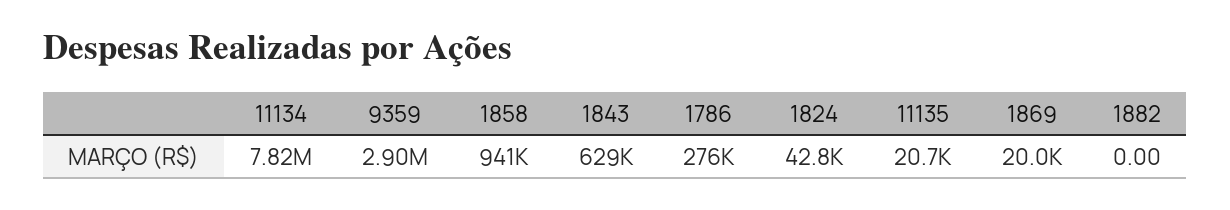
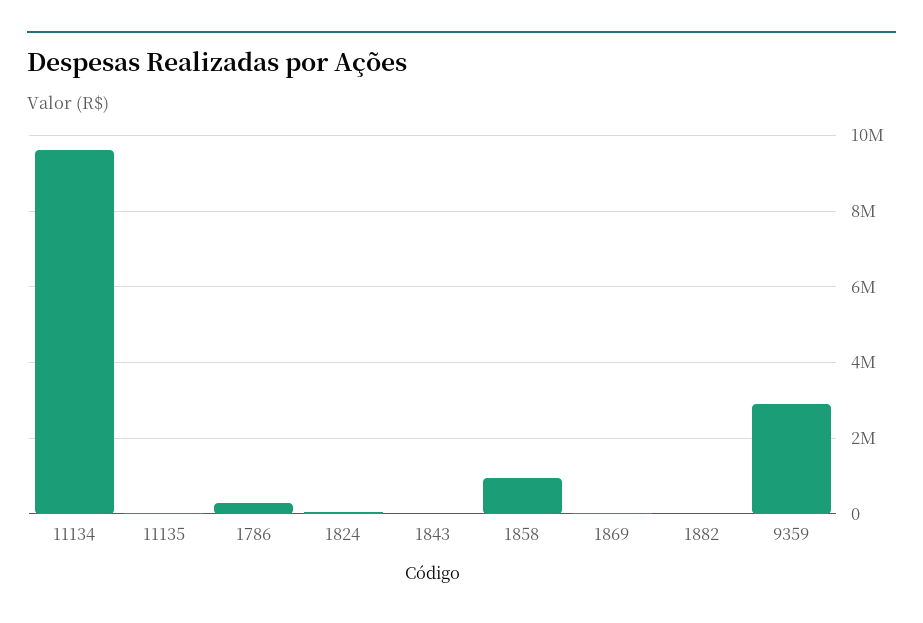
  {
-   "11134": 7820000,
+   "11134": 9600000,
    "9359": 2900000,
    "1858": 941000,
-   "1843": 629000,
+   "1843": 0,
    "1786": 276000,
    "1824": 42800,
    "11135": 20700,
    "1869": 20000,
    "1882": 0
  }

